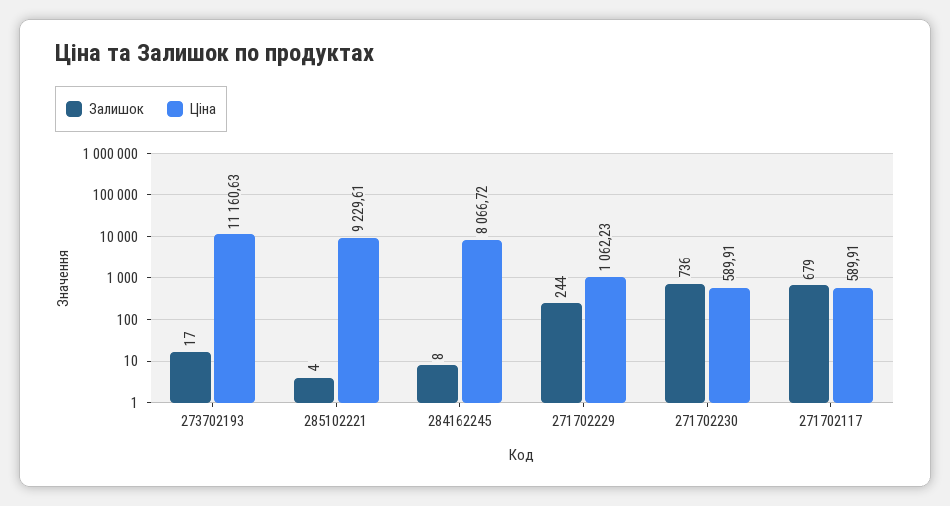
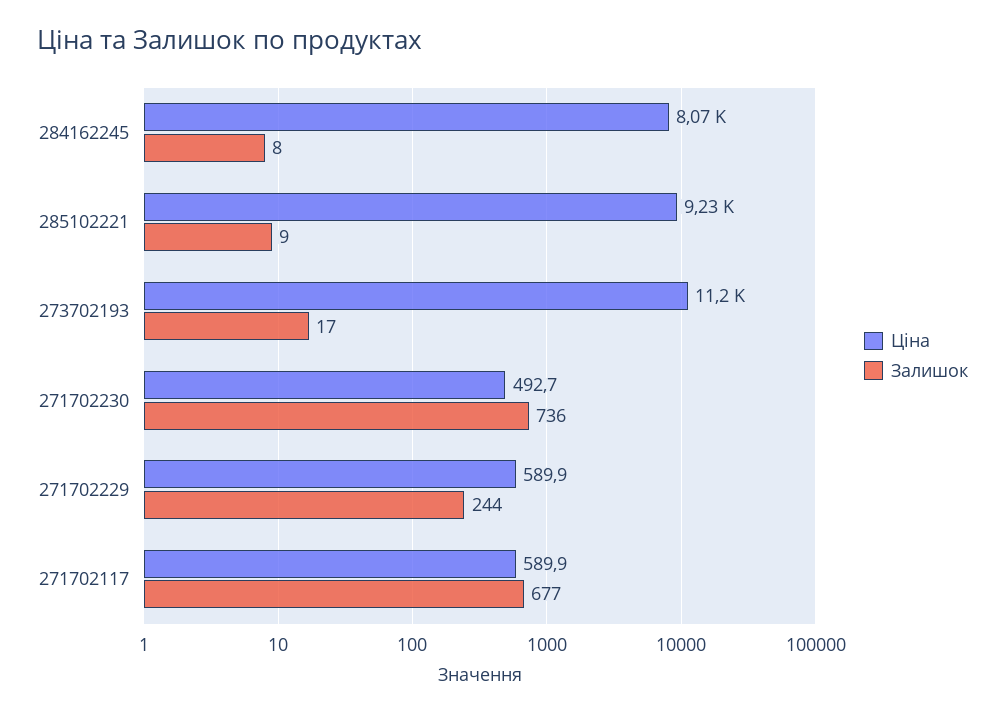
  {
    "Залишок": {
      "273702193": 17,
-     "285102221": 4,
+     "285102221": 9,
      "284162245": 8,
      "271702229": 244,
      "271702230": 736,
-     "271702117": 679
+     "271702117": 677
    },
    "Ціна": {
      "273702193": 11160.63,
      "285102221": 9229.61,
      "284162245": 8066.72,
-     "271702229": 1062.23,
+     "271702229": 589.9,
-     "271702230": 589.91,
+     "271702230": 492.7,
      "271702117": 589.91
    }
  }

